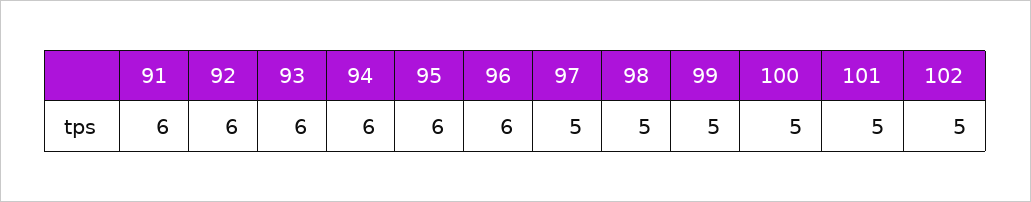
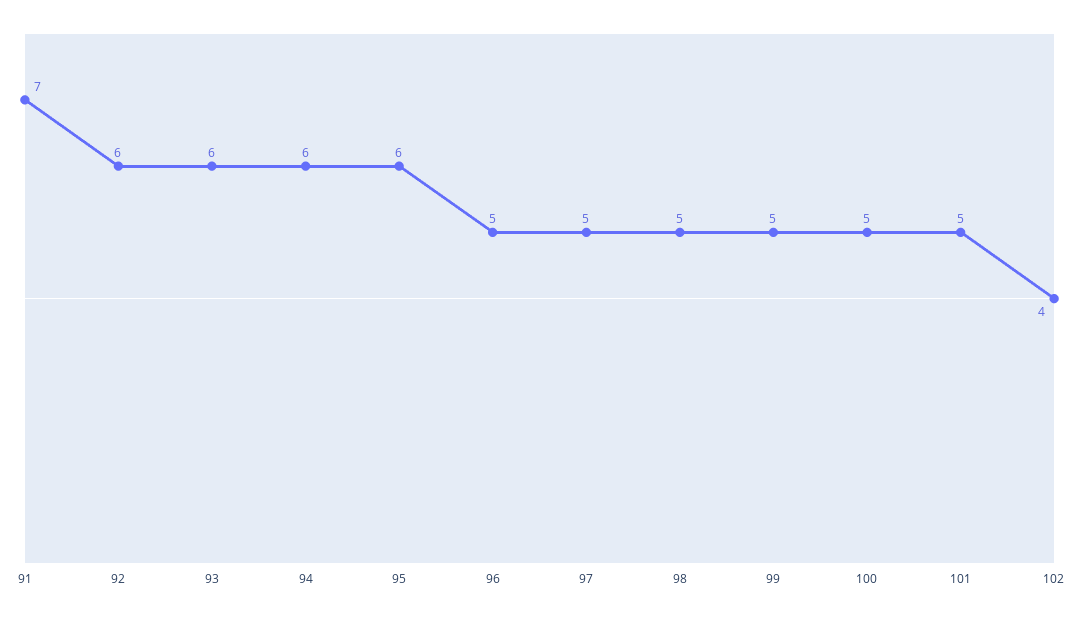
  {
-   "91": 6,
+   "91": 7,
    "92": 6,
    "93": 6,
    "94": 6,
    "95": 6,
-   "96": 6,
+   "96": 5,
    "97": 5,
    "98": 5,
    "99": 5,
    "100": 5,
    "101": 5,
-   "102": 5
+   "102": 4
  }

